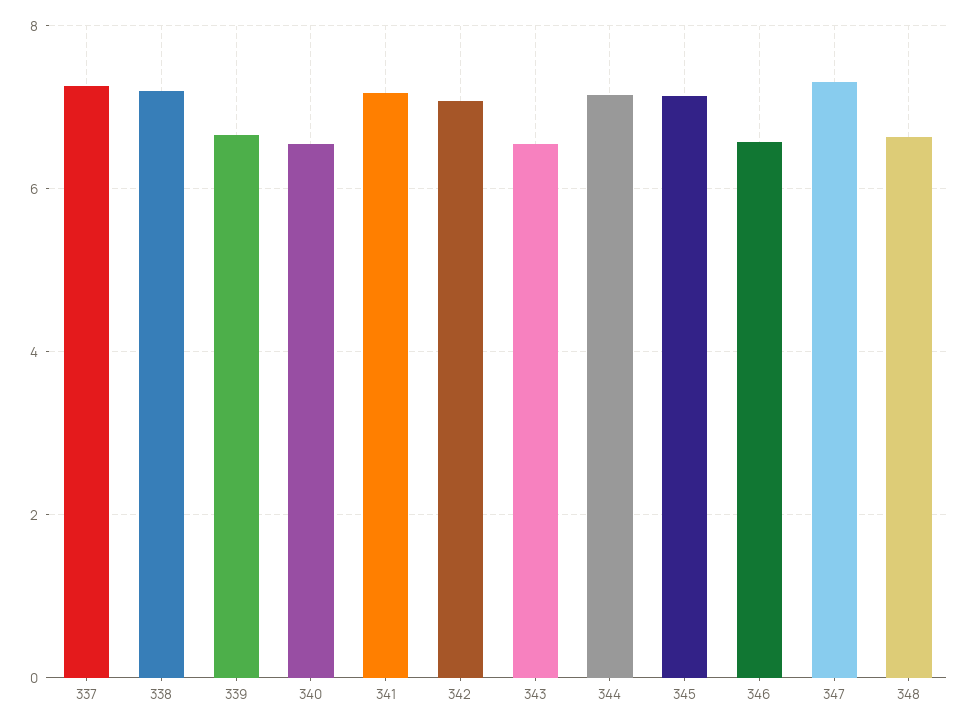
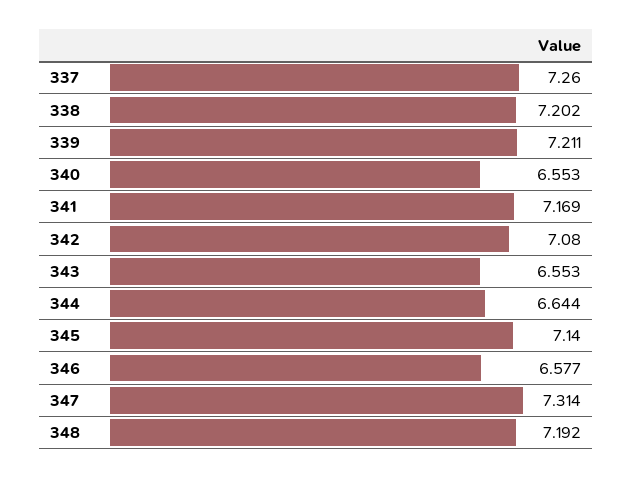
  {
    "337": 7.26,
    "338": 7.202,
-   "339": 6.6,
+   "339": 7.211,
    "340": 6.553,
    "341": 7.169,
    "342": 7.08,
    "343": 6.553,
-   "344": 7.2,
+   "344": 6.644,
    "345": 7.14,
    "346": 6.577,
    "347": 7.314,
-   "348": 6.6
+   "348": 7.192
  }

